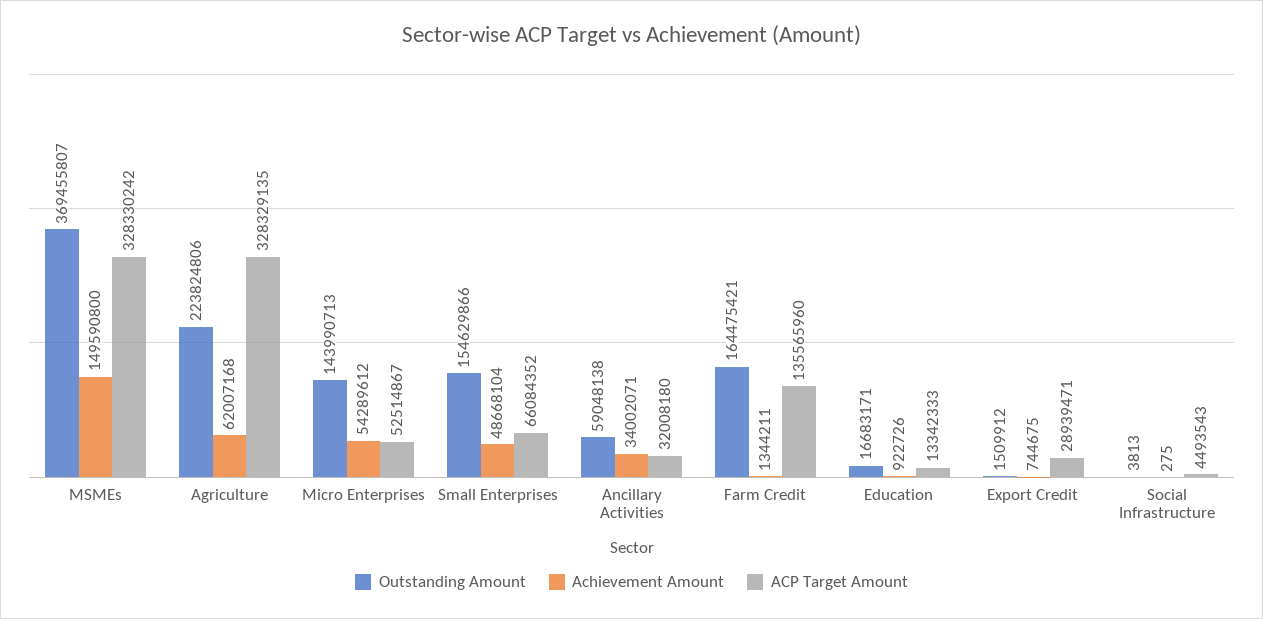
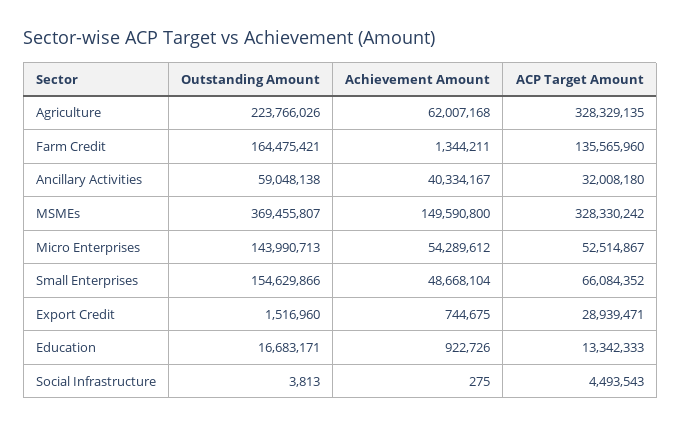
  {
    "Outstanding Amount": {
      "MSMEs": 369455807,
-     "Agriculture": 223824806,
+     "Agriculture": 223766026,
      "Micro Enterprises": 143990713,
      "Small Enterprises": 154629866,
      "Ancillary Activities": 59048138,
      "Farm Credit": 164475421,
      "Education": 16683171,
-     "Export Credit": 1509912,
+     "Export Credit": 1516960,
      "Social Infrastructure": 3813
    },
    "Achievement Amount": {
      "MSMEs": 149590800,
      "Agriculture": 62007168,
      "Micro Enterprises": 54289612,
      "Small Enterprises": 48668104,
-     "Ancillary Activities": 34002071,
+     "Ancillary Activities": 40334167,
      "Farm Credit": 1344211,
      "Education": 922726,
      "Export Credit": 744675,
      "Social Infrastructure": 275
    },
    "ACP Target Amount": {
      "MSMEs": 328330242,
      "Agriculture": 328329135,
      "Micro Enterprises": 52514867,
      "Small Enterprises": 66084352,
      "Ancillary Activities": 32008180,
      "Farm Credit": 135565960,
      "Education": 13342333,
      "Export Credit": 28939471,
      "Social Infrastructure": 4493543
    }
  }

